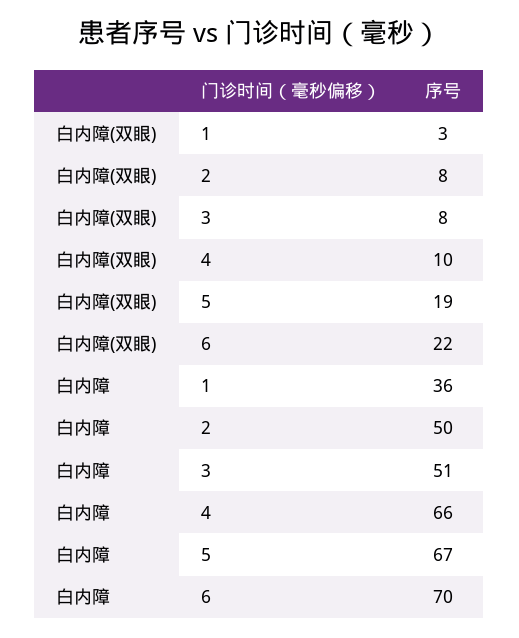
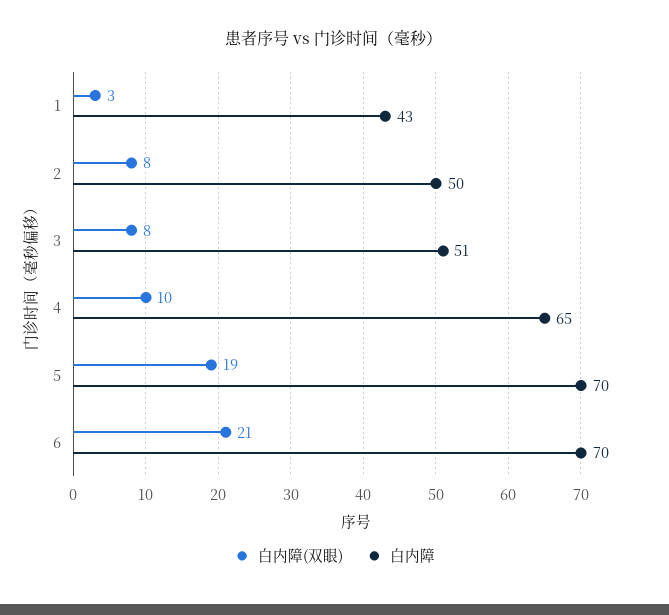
  {
    "白内障(双眼)": {
      "1": 3,
      "2": 8,
      "3": 8,
      "4": 10,
      "5": 19,
-     "6": 22
+     "6": 21
    },
    "白内障": {
-     "1": 36,
+     "1": 43,
      "2": 50,
      "3": 51,
-     "4": 66,
+     "4": 65,
-     "5": 67,
+     "5": 70,
      "6": 70
    }
  }

